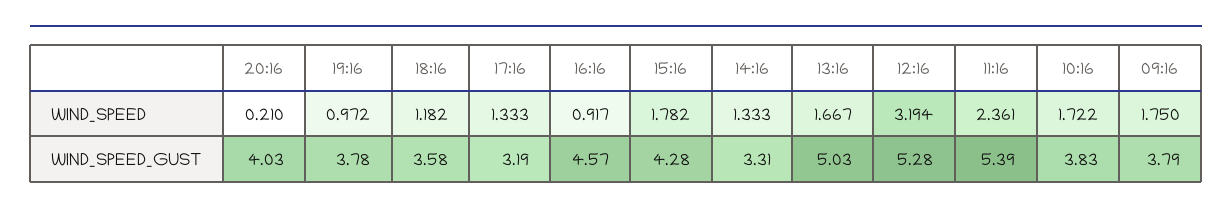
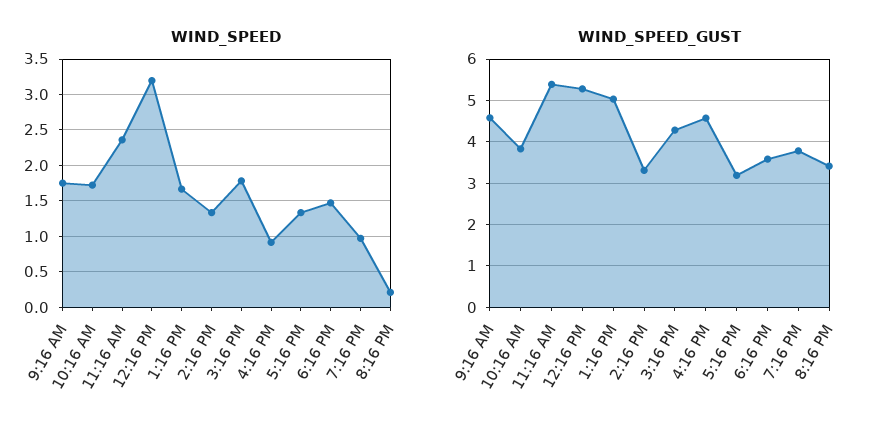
  {
    "WIND_SPEED": {
      "20:16": 0.21,
      "19:16": 0.972,
-     "18:16": 1.182,
+     "18:16": 1.5,
      "17:16": 1.333,
      "16:16": 0.917,
      "15:16": 1.782,
      "14:16": 1.333,
      "13:16": 1.667,
      "12:16": 3.194,
      "11:16": 2.361,
      "10:16": 1.722,
      "09:16": 1.75
    },
    "WIND_SPEED_GUST": {
-     "20:16": 4.03,
+     "20:16": 3.4,
      "19:16": 3.78,
      "18:16": 3.58,
      "17:16": 3.19,
      "16:16": 4.57,
      "15:16": 4.28,
      "14:16": 3.31,
      "13:16": 5.03,
      "12:16": 5.28,
      "11:16": 5.39,
      "10:16": 3.83,
-     "09:16": 3.79
+     "09:16": 4.6
    }
  }

